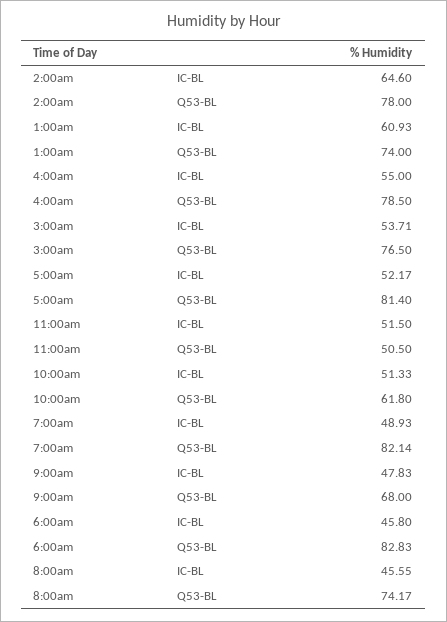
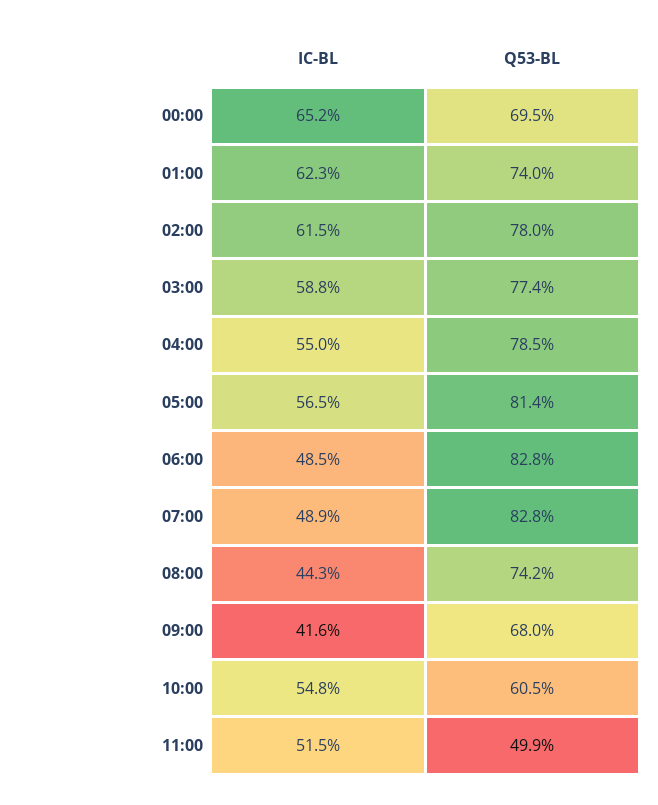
  {
    "2:00am": {
-     "IC-BL": 64.6,
+     "IC-BL": 61.5,
      "Q53-BL": 78
    },
    "1:00am": {
-     "IC-BL": 60.93,
+     "IC-BL": 62.3,
      "Q53-BL": 74
    },
    "4:00am": {
      "IC-BL": 55,
      "Q53-BL": 78.5
    },
    "3:00am": {
-     "IC-BL": 53.71,
+     "IC-BL": 58.8,
-     "Q53-BL": 76.5
+     "Q53-BL": 77.4
    },
    "5:00am": {
-     "IC-BL": 52.17,
+     "IC-BL": 56.5,
      "Q53-BL": 81.4
    },
    "11:00am": {
      "IC-BL": 51.5,
-     "Q53-BL": 50.5
+     "Q53-BL": 49.9
    },
    "10:00am": {
-     "IC-BL": 51.33,
+     "IC-BL": 54.8,
-     "Q53-BL": 61.8
+     "Q53-BL": 60.5
    },
    "7:00am": {
      "IC-BL": 48.93,
-     "Q53-BL": 82.14
+     "Q53-BL": 82.8
    },
    "9:00am": {
-     "IC-BL": 47.83,
+     "IC-BL": 41.6,
      "Q53-BL": 68
    },
    "6:00am": {
-     "IC-BL": 45.8,
+     "IC-BL": 48.5,
      "Q53-BL": 82.83
    },
    "8:00am": {
-     "IC-BL": 45.55,
+     "IC-BL": 44.3,
      "Q53-BL": 74.17
-   }
+   },
+   "00:00": {
+     "IC-BL": 65.2,
+     "Q53-BL": 69.5
+   }
  }

